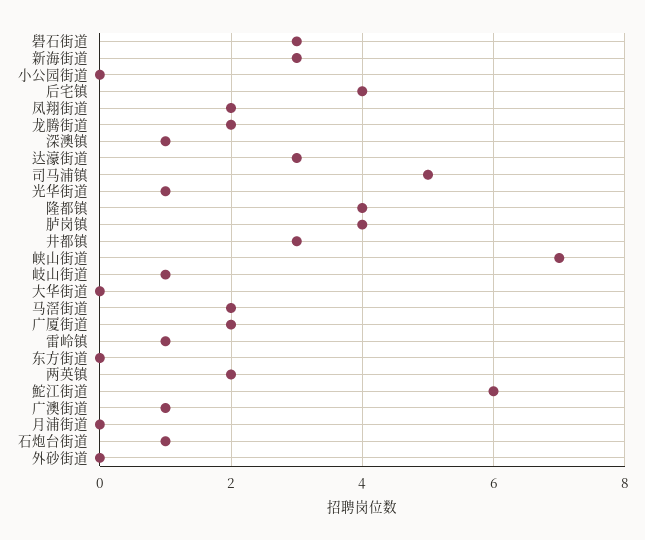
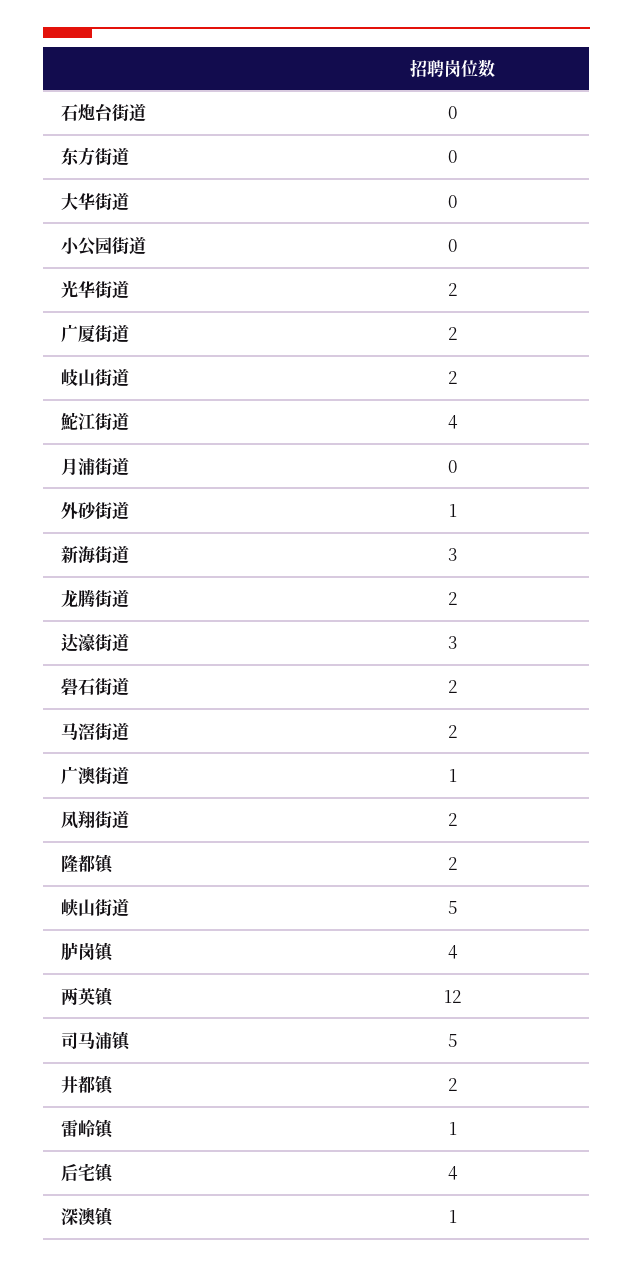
  {
-   "礐石街道": 3,
+   "礐石街道": 2,
    "新海街道": 3,
    "小公园街道": 0,
    "后宅镇": 4,
    "凤翔街道": 2,
    "龙腾街道": 2,
    "深澳镇": 1,
    "达濠街道": 3,
    "司马浦镇": 5,
-   "光华街道": 1,
+   "光华街道": 2,
-   "隆都镇": 4,
+   "隆都镇": 2,
    "胪岗镇": 4,
-   "井都镇": 3,
+   "井都镇": 2,
-   "峡山街道": 7,
+   "峡山街道": 5,
-   "岐山街道": 1,
+   "岐山街道": 2,
    "大华街道": 0,
    "马滘街道": 2,
    "广厦街道": 2,
    "雷岭镇": 1,
    "东方街道": 0,
-   "两英镇": 2,
+   "两英镇": 12,
-   "鮀江街道": 6,
+   "鮀江街道": 4,
    "广澳街道": 1,
    "月浦街道": 0,
-   "石炮台街道": 1,
+   "石炮台街道": 0,
-   "外砂街道": 0
+   "外砂街道": 1
  }

